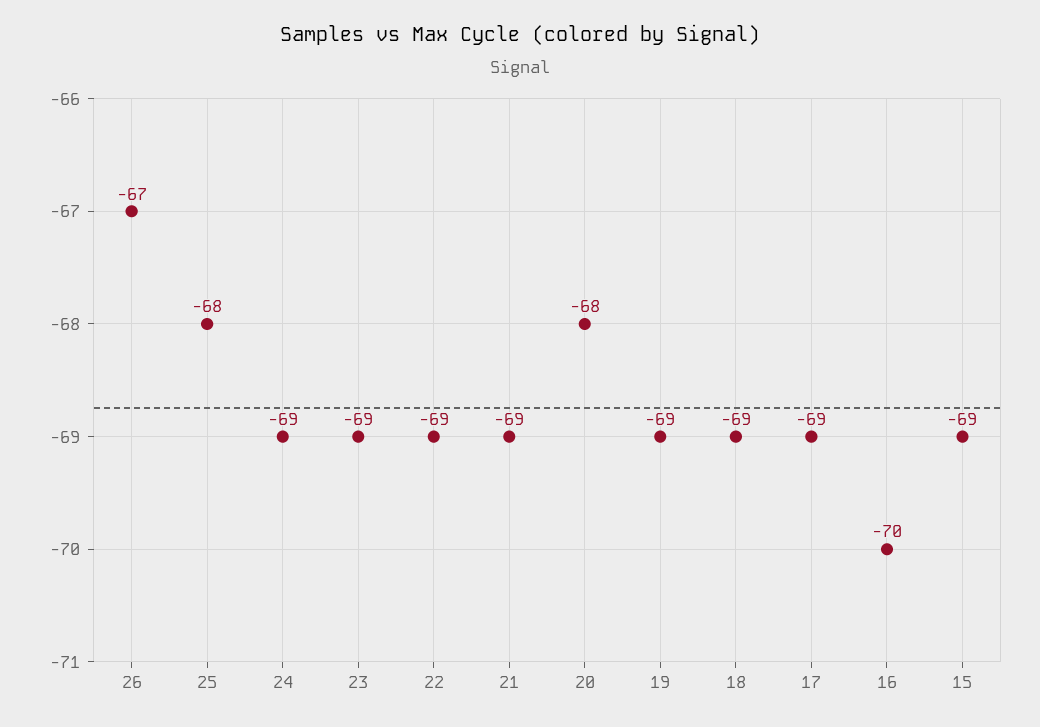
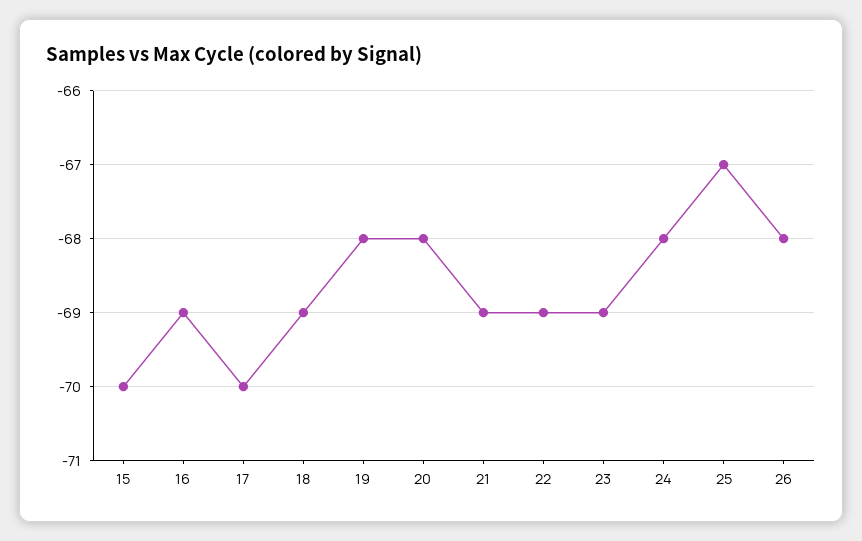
  {
-   "26": -67,
+   "26": -68,
-   "25": -68,
+   "25": -67,
-   "24": -69,
+   "24": -68,
    "23": -69,
    "22": -69,
    "21": -69,
    "20": -68,
-   "19": -69,
+   "19": -68,
    "18": -69,
-   "17": -69,
+   "17": -70,
-   "16": -70,
+   "16": -69,
-   "15": -69
+   "15": -70
  }

